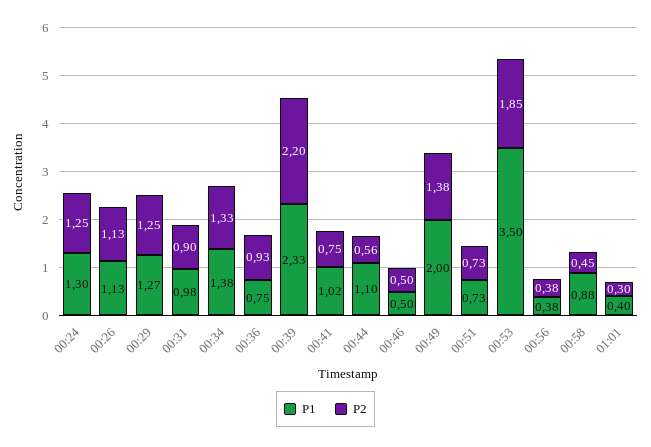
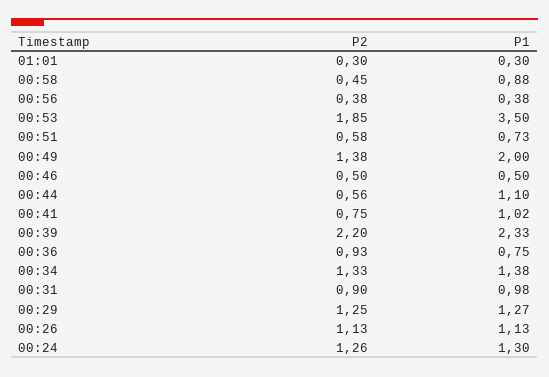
  {
    "P1": {
      "00:24": 1.3,
      "00:26": 1.13,
      "00:29": 1.27,
      "00:31": 0.98,
      "00:34": 1.38,
      "00:36": 0.75,
      "00:39": 2.33,
      "00:41": 1.02,
      "00:44": 1.1,
      "00:46": 0.5,
      "00:49": 2,
      "00:51": 0.73,
      "00:53": 3.5,
      "00:56": 0.38,
      "00:58": 0.88,
-     "01:01": 0.4
+     "01:01": 0.3
    },
    "P2": {
-     "00:24": 1.25,
+     "00:24": 1.26,
      "00:26": 1.13,
      "00:29": 1.25,
      "00:31": 0.9,
      "00:34": 1.33,
      "00:36": 0.93,
      "00:39": 2.2,
      "00:41": 0.75,
      "00:44": 0.56,
      "00:46": 0.5,
      "00:49": 1.38,
-     "00:51": 0.73,
+     "00:51": 0.58,
      "00:53": 1.85,
      "00:56": 0.38,
      "00:58": 0.45,
      "01:01": 0.3
    }
  }

